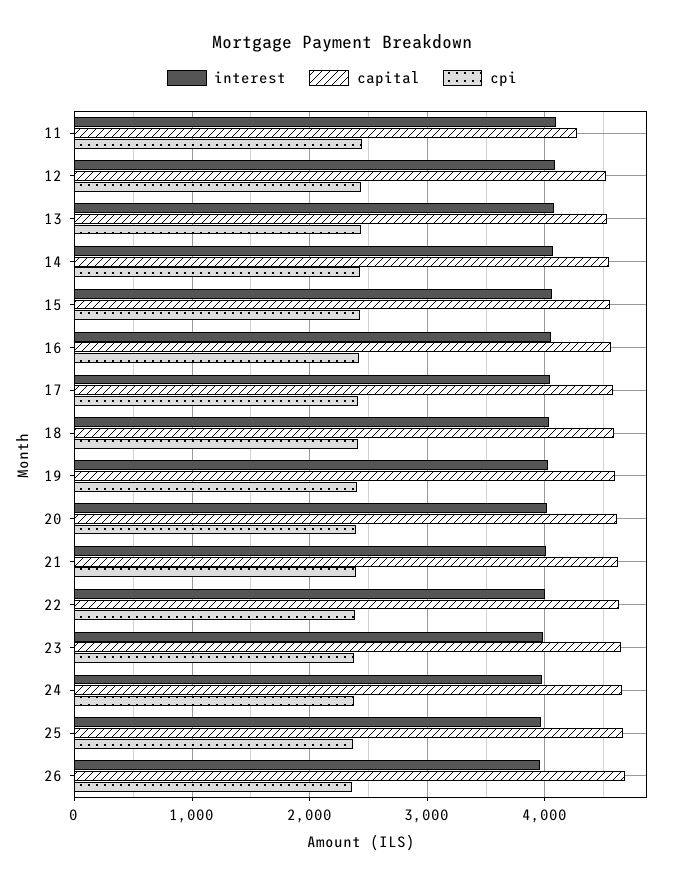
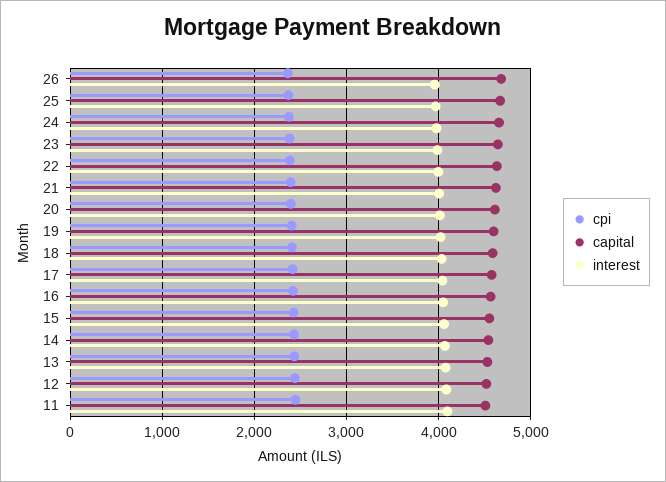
  {
    "interest": {
      "11": 4100,
      "12": 4100,
      "13": 4100,
      "14": 4100,
      "15": 4100,
      "16": 4100,
      "17": 4000,
      "18": 4000,
      "19": 4000,
      "20": 4000,
      "21": 4000,
      "22": 4000,
      "23": 4000,
      "24": 4000,
      "25": 4000,
      "26": 4000
    },
    "capital": {
-     "11": 4300,
+     "11": 4500,
      "12": 4500,
      "13": 4500,
      "14": 4500,
      "15": 4600,
      "16": 4600,
      "17": 4600,
      "18": 4600,
      "19": 4600,
      "20": 4600,
      "21": 4600,
      "22": 4600,
      "23": 4600,
      "24": 4700,
      "25": 4700,
      "26": 4700
    },
    "cpi": {
      "11": 2400,
      "12": 2400,
      "13": 2400,
      "14": 2400,
      "15": 2400,
      "16": 2400,
      "17": 2400,
      "18": 2400,
      "19": 2400,
      "20": 2400,
      "21": 2400,
      "22": 2400,
      "23": 2400,
      "24": 2400,
      "25": 2400,
      "26": 2400
    }
  }

